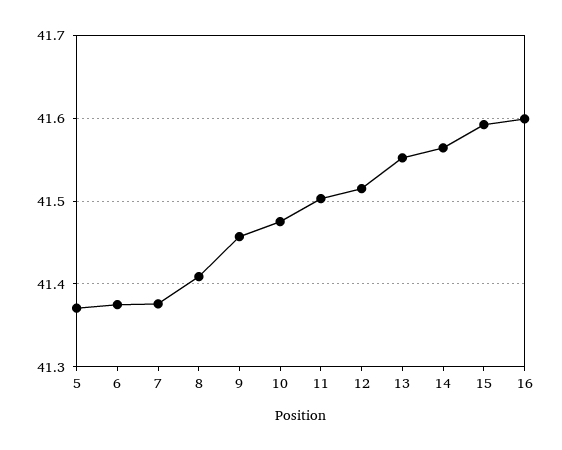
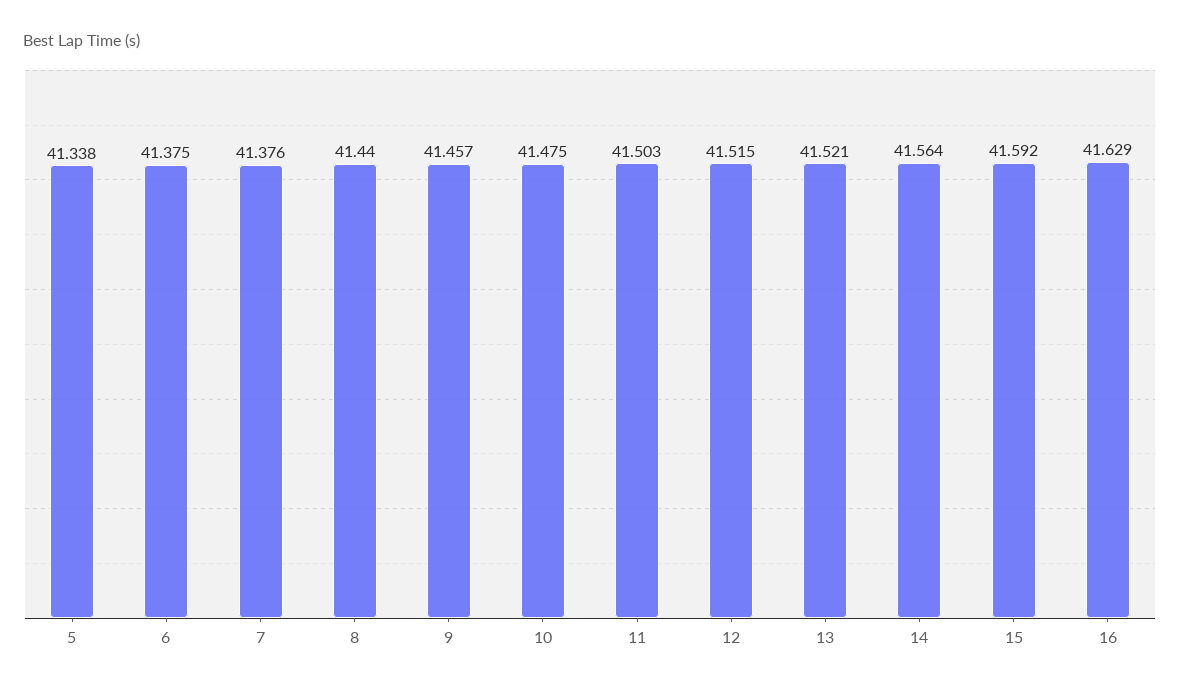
  {
-   "5": 41.37,
+   "5": 41.338,
    "6": 41.375,
    "7": 41.376,
-   "8": 41.41,
+   "8": 41.44,
    "9": 41.457,
    "10": 41.475,
    "11": 41.503,
    "12": 41.515,
-   "13": 41.55,
+   "13": 41.521,
    "14": 41.564,
    "15": 41.592,
-   "16": 41.6
+   "16": 41.629
  }

